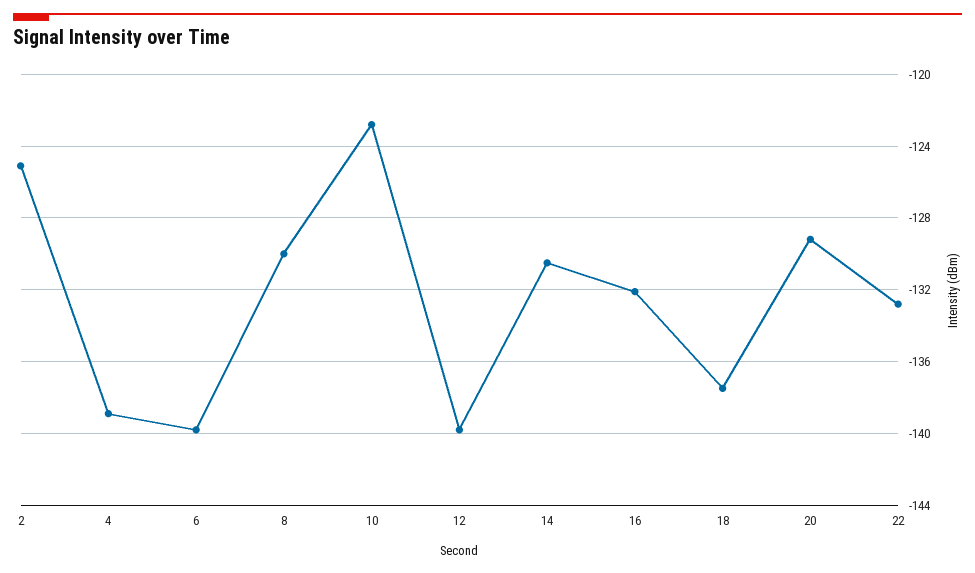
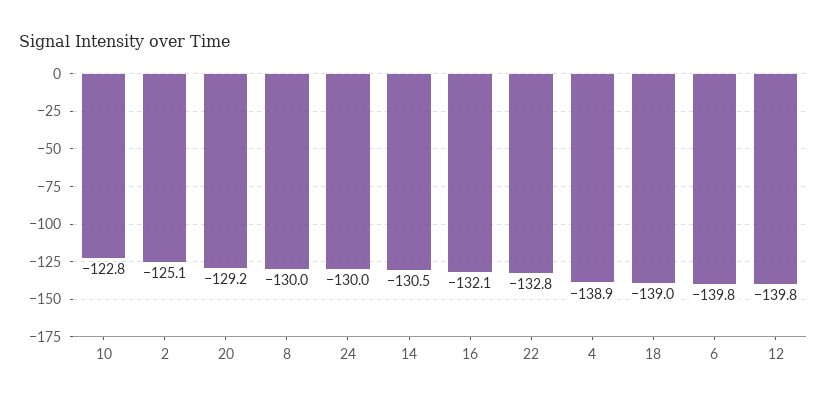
  {
    "2": -125.1,
    "4": -138.9,
    "6": -139.8,
    "8": -130,
    "10": -122.8,
    "12": -139.8,
    "14": -130.5,
    "16": -132.1,
-   "18": -137.5,
+   "18": -139,
    "20": -129.2,
-   "22": -132.8
+   "22": -132.8,
+   "24": -130
  }

